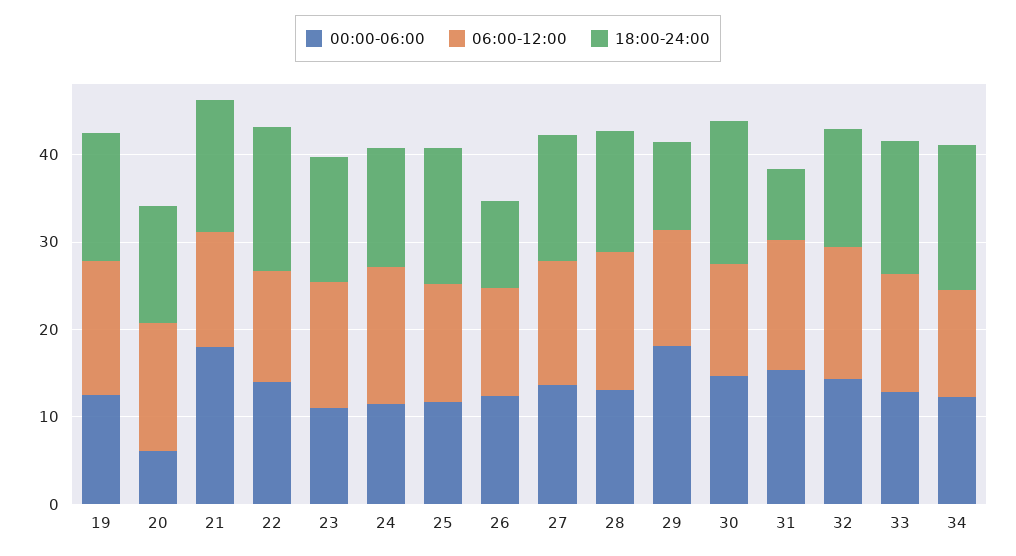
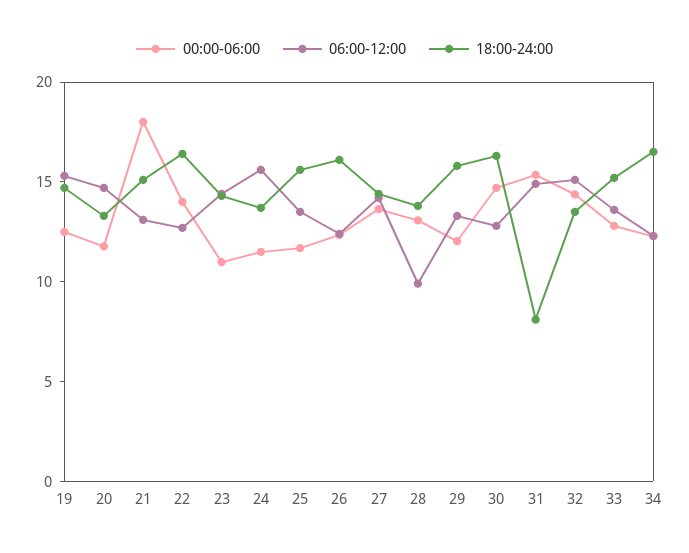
  {
    "00:00-06:00": {
      "19": 13,
-     "20": 6,
+     "20": 12,
      "21": 18,
      "22": 14,
      "23": 11,
      "24": 12,
      "25": 12,
      "26": 12,
      "27": 14,
      "28": 13,
-     "29": 18,
+     "29": 12,
      "30": 15,
      "31": 15,
      "32": 14,
      "33": 13,
      "34": 12
    },
    "06:00-12:00": {
      "19": 15,
      "20": 15,
      "21": 13,
      "22": 13,
      "23": 14,
      "24": 16,
      "25": 14,
      "26": 12,
      "27": 14,
-     "28": 16,
+     "28": 10,
      "29": 13,
      "30": 13,
      "31": 15,
      "32": 15,
      "33": 14,
      "34": 12
    },
    "18:00-24:00": {
      "19": 15,
      "20": 13,
      "21": 15,
      "22": 16,
      "23": 14,
      "24": 14,
      "25": 16,
-     "26": 10,
+     "26": 16,
      "27": 14,
      "28": 14,
-     "29": 10,
+     "29": 16,
      "30": 16,
      "31": 8,
      "32": 14,
      "33": 15,
      "34": 17
    }
  }

